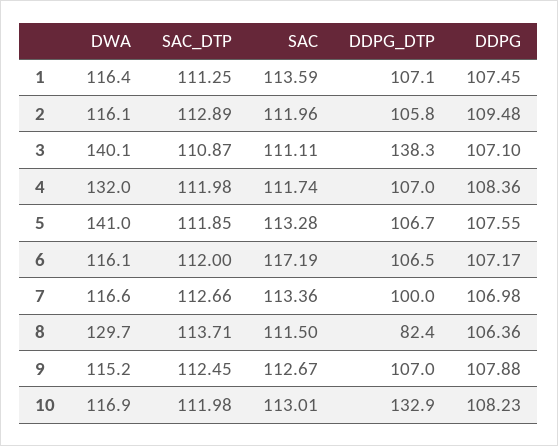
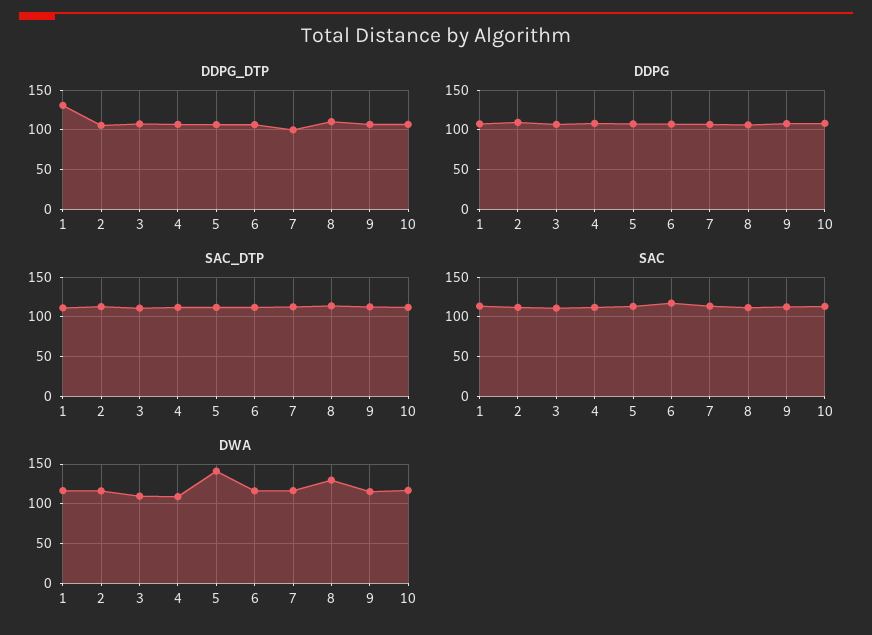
  {
    "DWA": {
      "1": 116.4,
      "2": 116.1,
-     "3": 140.1,
+     "3": 110,
-     "4": 132,
+     "4": 110,
      "5": 141,
      "6": 116.1,
      "7": 116.6,
      "8": 129.7,
      "9": 115.2,
      "10": 116.9
    },
    "SAC_DTP": {
      "1": 111.25,
      "2": 112.89,
      "3": 110.87,
      "4": 111.98,
      "5": 111.85,
      "6": 112,
      "7": 112.66,
      "8": 113.71,
      "9": 112.45,
      "10": 111.98
    },
    "SAC": {
      "1": 113.59,
      "2": 111.96,
      "3": 111.11,
      "4": 111.74,
      "5": 113.28,
      "6": 117.19,
      "7": 113.36,
      "8": 111.5,
      "9": 112.67,
      "10": 113.01
    },
    "DDPG_DTP": {
-     "1": 107.1,
+     "1": 130,
      "2": 105.8,
-     "3": 138.3,
+     "3": 110,
      "4": 107,
      "5": 106.7,
      "6": 106.5,
      "7": 100,
-     "8": 82.4,
+     "8": 110,
      "9": 107,
-     "10": 132.9
+     "10": 110
    },
    "DDPG": {
      "1": 107.45,
      "2": 109.48,
      "3": 107.1,
      "4": 108.36,
      "5": 107.55,
      "6": 107.17,
      "7": 106.98,
      "8": 106.36,
      "9": 107.88,
      "10": 108.23
    }
  }

